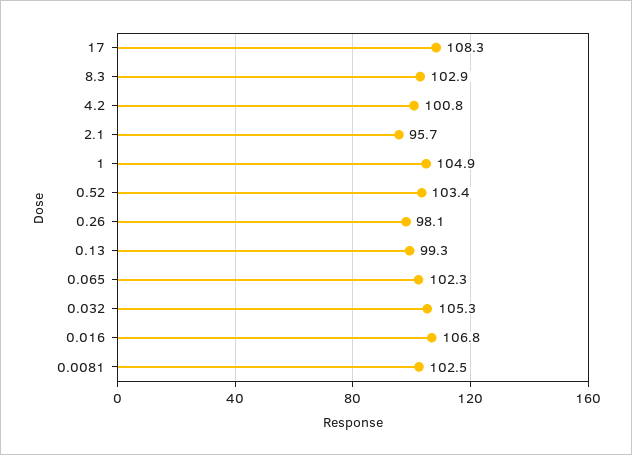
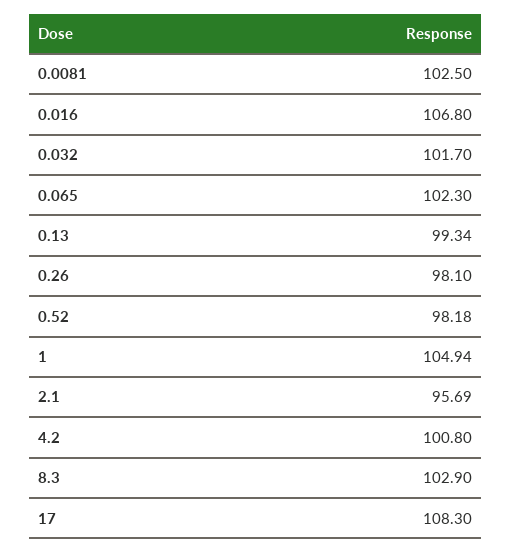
  {
    "17": 108.3,
    "8.3": 102.9,
    "4.2": 100.8,
    "2.1": 95.69,
    "1": 104.94,
-   "0.52": 103.4,
+   "0.52": 98.18,
    "0.26": 98.1,
    "0.13": 99.34,
    "0.065": 102.3,
-   "0.032": 105.3,
+   "0.032": 101.7,
    "0.016": 106.8,
    "0.0081": 102.5
  }

